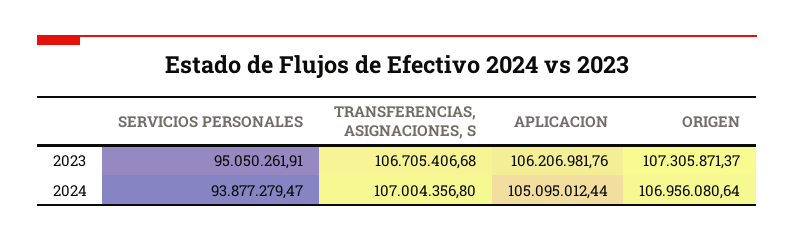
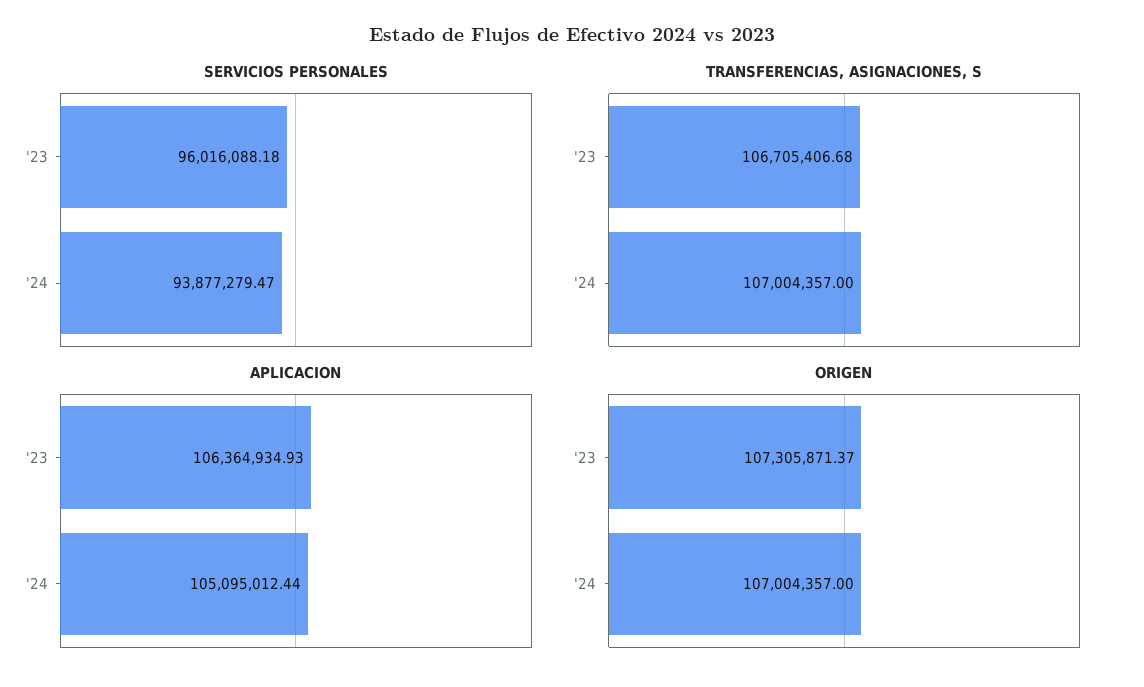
  {
    "SERVICIOS PERSONALES": {
-     "2023": 95050261.91,
+     "2023": 96016088.18,
      "2024": 93877279.47
    },
    "TRANSFERENCIAS, ASIGNACIONES, S": {
      "2023": 106705406.68,
-     "2024": 107004356.8
+     "2024": 107004357
    },
    "APLICACION": {
-     "2023": 106206981.76,
+     "2023": 106364934.93,
      "2024": 105095012.44
    },
    "ORIGEN": {
      "2023": 107305871.37,
-     "2024": 106956080.64
+     "2024": 107004357
    }
  }

